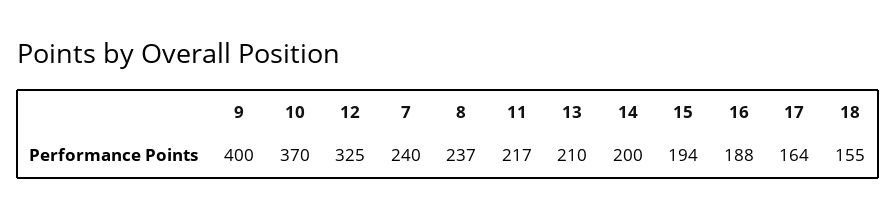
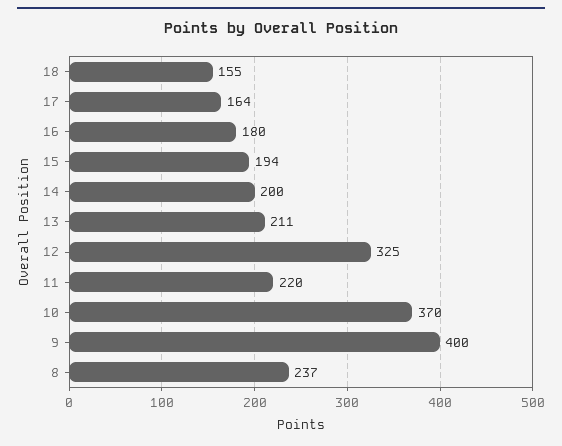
  {
    "9": 400,
    "10": 370,
    "12": 325,
-   "7": 240,
    "8": 237,
-   "11": 217,
+   "11": 220,
-   "13": 210,
+   "13": 211,
    "14": 200,
    "15": 194,
-   "16": 188,
+   "16": 180,
    "17": 164,
    "18": 155
  }

